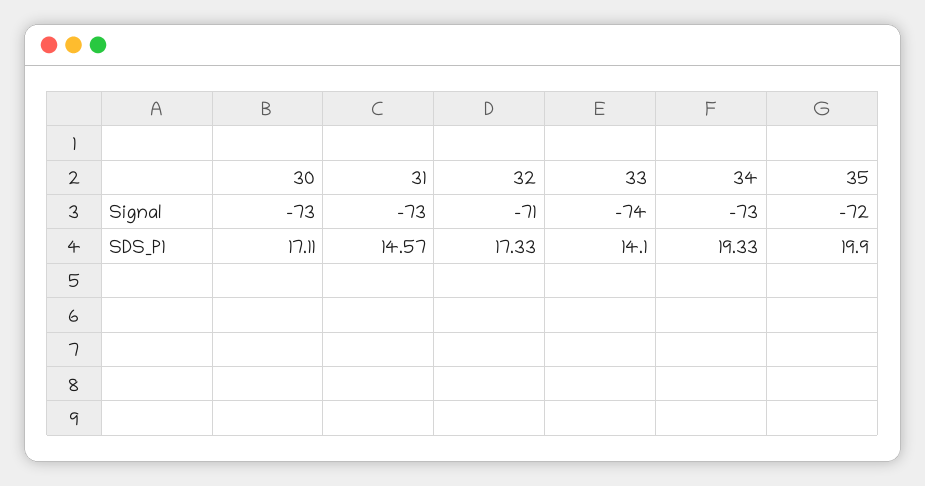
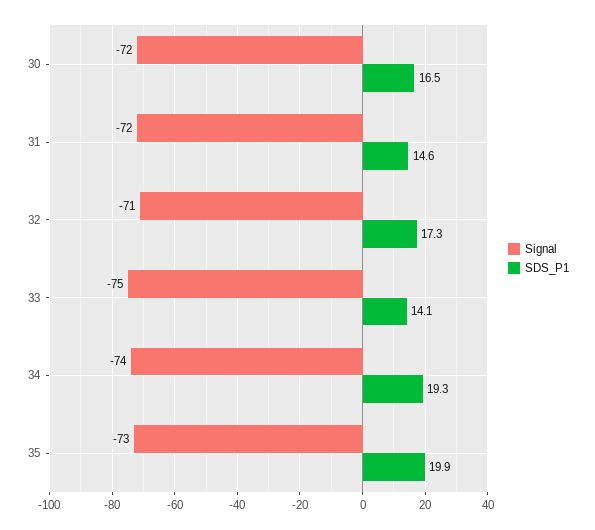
  {
    "Signal": {
-     "30": -73,
+     "30": -72,
-     "31": -73,
+     "31": -72,
      "32": -71,
-     "33": -74,
+     "33": -75,
-     "34": -73,
+     "34": -74,
-     "35": -72
+     "35": -73
    },
    "SDS_P1": {
-     "30": 17.11,
+     "30": 16.5,
      "31": 14.57,
      "32": 17.33,
      "33": 14.1,
      "34": 19.33,
      "35": 19.9
    }
  }

